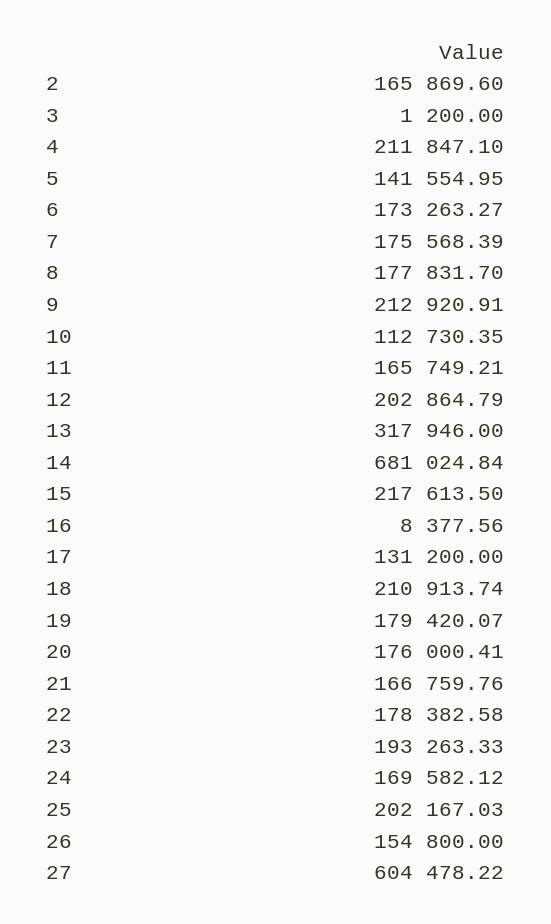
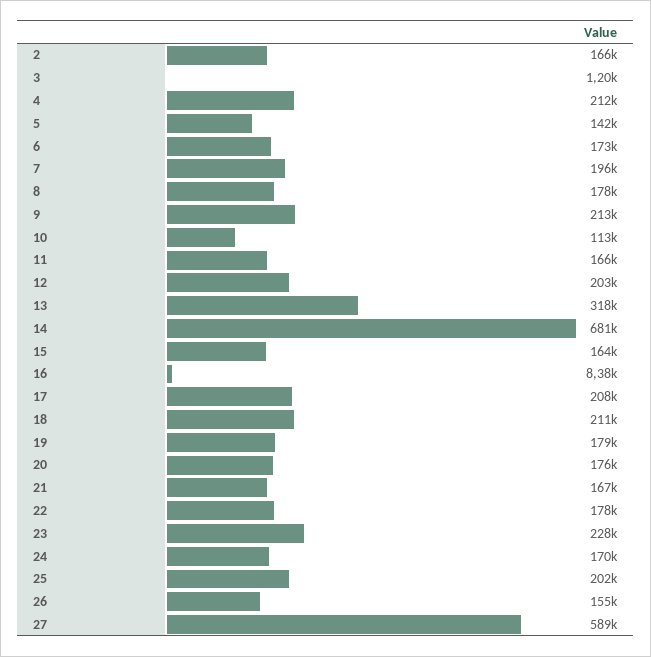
  {
    "2": 165869.6,
    "3": 1200,
    "4": 211847.1,
    "5": 141554.95,
    "6": 173263.27,
-   "7": 175568.39,
+   "7": 196000,
    "8": 177831.7,
    "9": 212920.91,
    "10": 112730.35,
    "11": 165749.21,
    "12": 202864.79,
    "13": 317946,
    "14": 681024.84,
-   "15": 217613.5,
+   "15": 164000,
    "16": 8377.56,
-   "17": 131200,
+   "17": 208000,
    "18": 210913.74,
    "19": 179420.07,
    "20": 176000.41,
    "21": 166759.76,
    "22": 178382.58,
-   "23": 193263.33,
+   "23": 228000,
    "24": 169582.12,
    "25": 202167.03,
    "26": 154800,
-   "27": 604478.22
+   "27": 589000
  }

